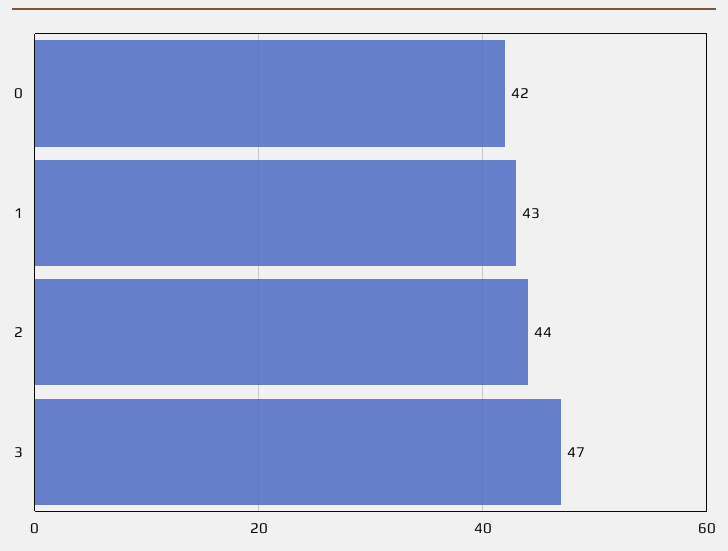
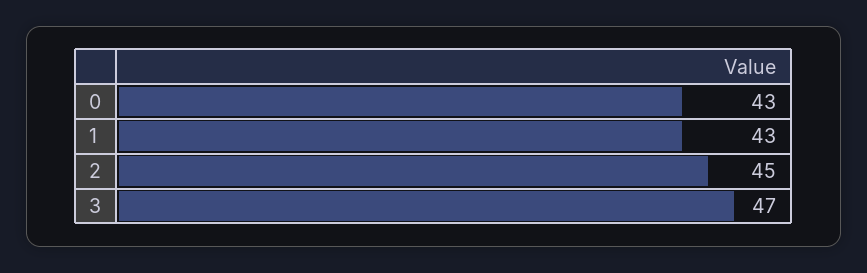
  {
-   "0": 42,
+   "0": 43,
    "1": 43,
-   "2": 44,
+   "2": 45,
    "3": 47
  }

